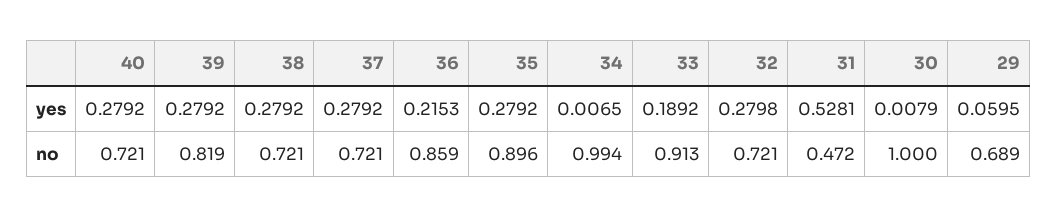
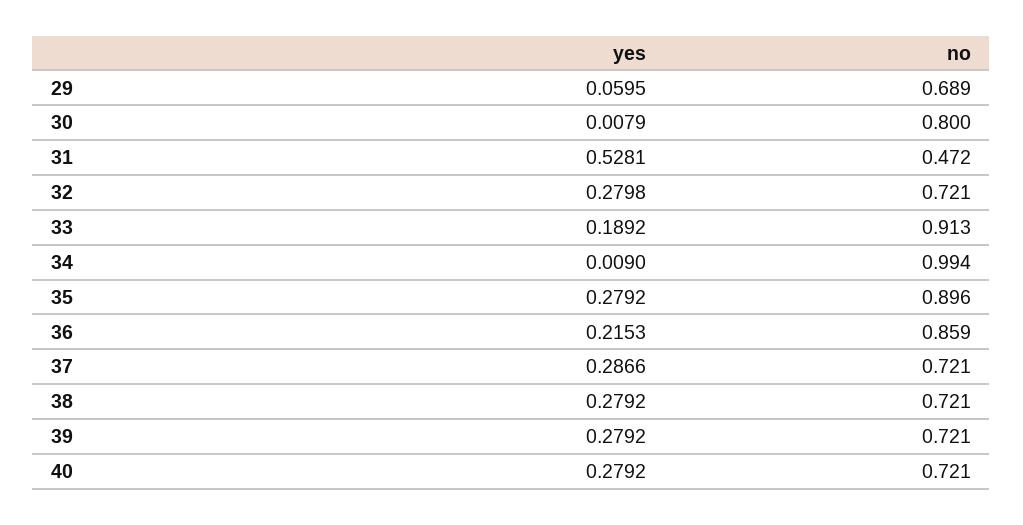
  {
    "40": {
      "yes": 0.2792,
      "no": 0.721
    },
    "39": {
      "yes": 0.2792,
-     "no": 0.819
+     "no": 0.721
    },
    "38": {
      "yes": 0.2792,
      "no": 0.721
    },
    "37": {
-     "yes": 0.2792,
+     "yes": 0.2866,
      "no": 0.721
    },
    "36": {
      "yes": 0.2153,
      "no": 0.859
    },
    "35": {
      "yes": 0.2792,
      "no": 0.896
    },
    "34": {
-     "yes": 0.0065,
+     "yes": 0.009,
      "no": 0.994
    },
    "33": {
      "yes": 0.1892,
      "no": 0.913
    },
    "32": {
      "yes": 0.2798,
      "no": 0.721
    },
    "31": {
      "yes": 0.5281,
      "no": 0.472
    },
    "30": {
      "yes": 0.0079,
-     "no": 1
+     "no": 0.8
    },
    "29": {
      "yes": 0.0595,
      "no": 0.689
    }
  }

